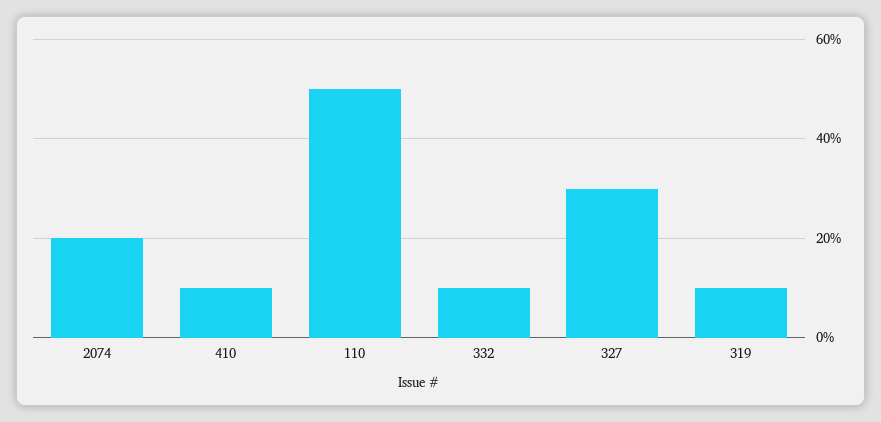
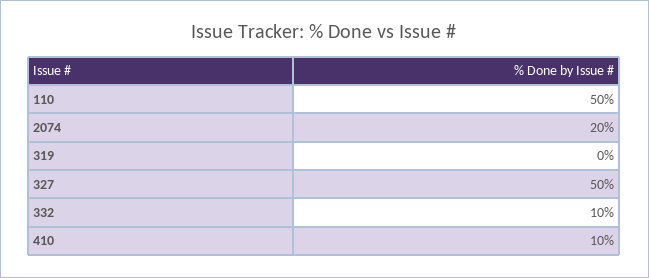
  {
    "2074": 20,
    "410": 10,
    "110": 50,
    "332": 10,
-   "327": 30,
+   "327": 50,
-   "319": 10
+   "319": 0
  }

